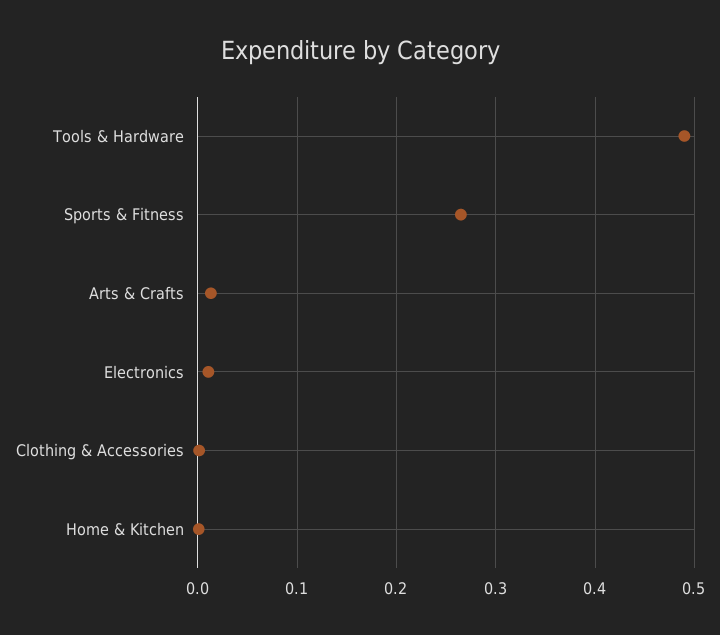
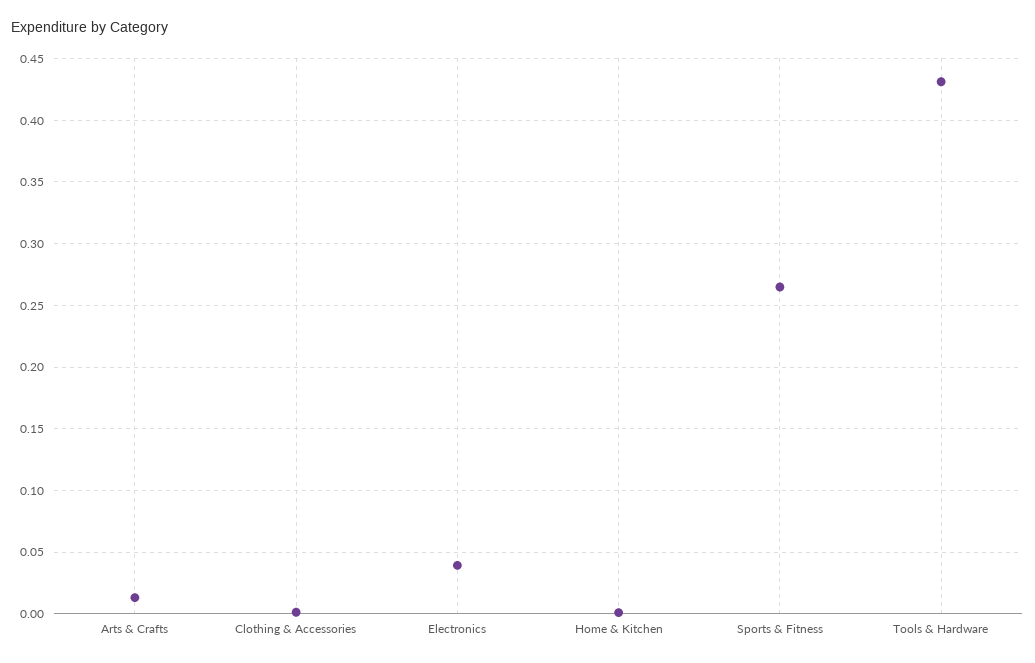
  {
-   "Tools & Hardware": 0.49,
+   "Tools & Hardware": 0.43,
    "Sports & Fitness": 0.265,
    "Arts & Crafts": 0.015,
-   "Electronics": 0.01,
+   "Electronics": 0.04,
    "Clothing & Accessories": 0,
    "Home & Kitchen": 0
  }

